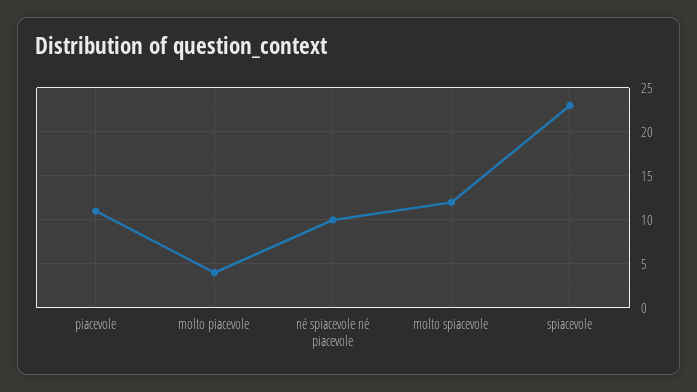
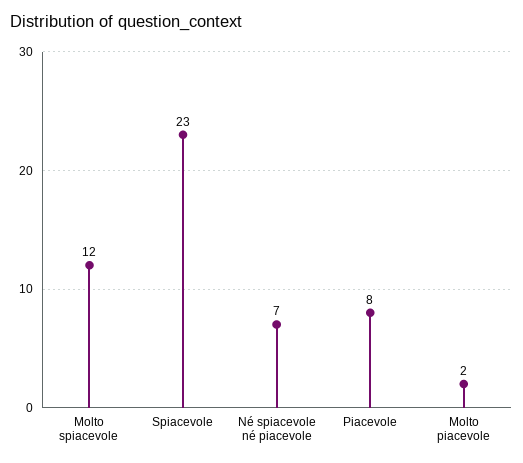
  {
-   "piacevole": 11,
+   "piacevole": 8,
-   "molto piacevole": 4,
+   "molto piacevole": 2,
-   "né spiacevole né piacevole": 10,
+   "né spiacevole né piacevole": 7,
    "molto spiacevole": 12,
    "spiacevole": 23
  }

